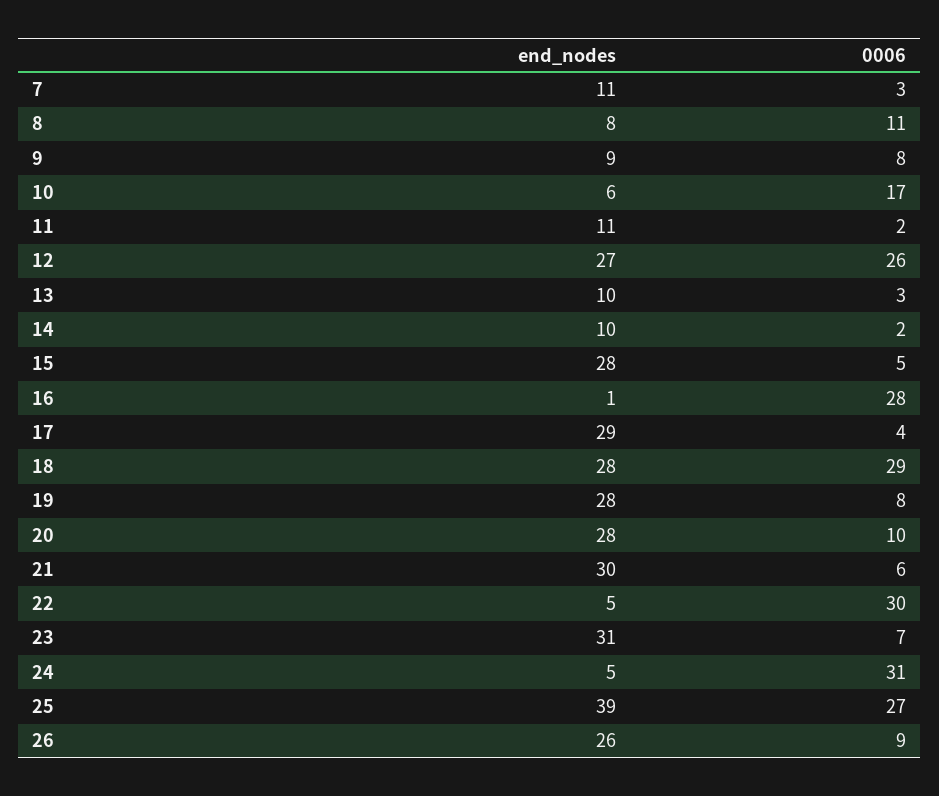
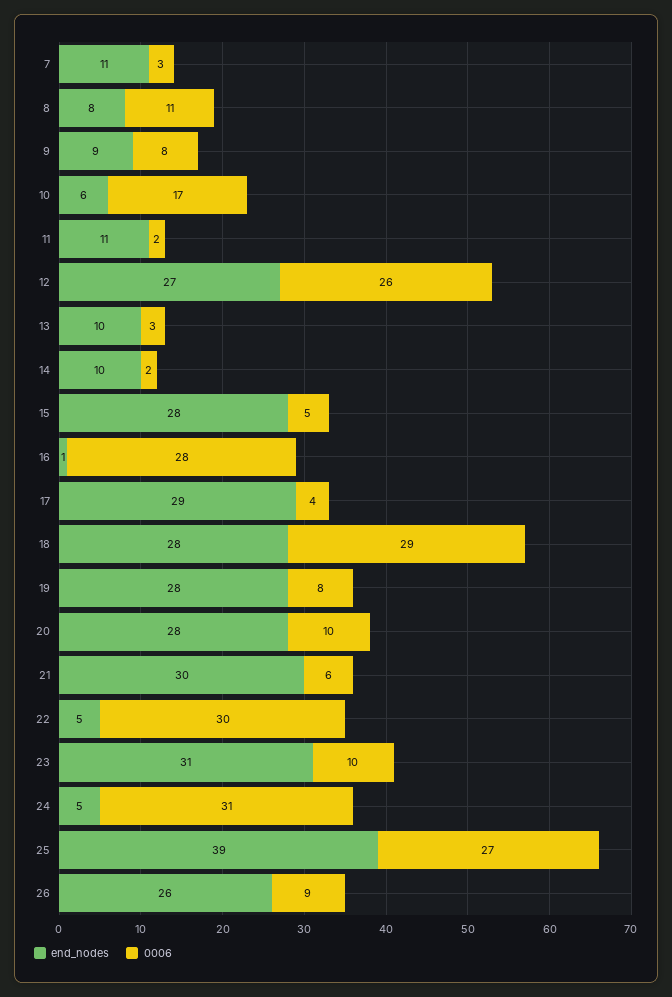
  {
    "end_nodes": {
      "7": 11,
      "8": 8,
      "9": 9,
      "10": 6,
      "11": 11,
      "12": 27,
      "13": 10,
      "14": 10,
      "15": 28,
      "16": 1,
      "17": 29,
      "18": 28,
      "19": 28,
      "20": 28,
      "21": 30,
      "22": 5,
      "23": 31,
      "24": 5,
      "25": 39,
      "26": 26
    },
    "0006": {
      "7": 3,
      "8": 11,
      "9": 8,
      "10": 17,
      "11": 2,
      "12": 26,
      "13": 3,
      "14": 2,
      "15": 5,
      "16": 28,
      "17": 4,
      "18": 29,
      "19": 8,
      "20": 10,
      "21": 6,
      "22": 30,
-     "23": 7,
+     "23": 10,
      "24": 31,
      "25": 27,
      "26": 9
    }
  }

